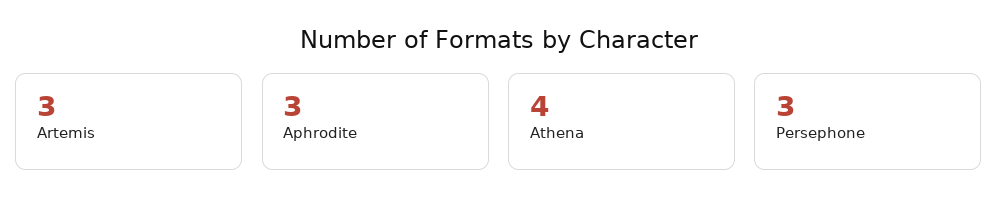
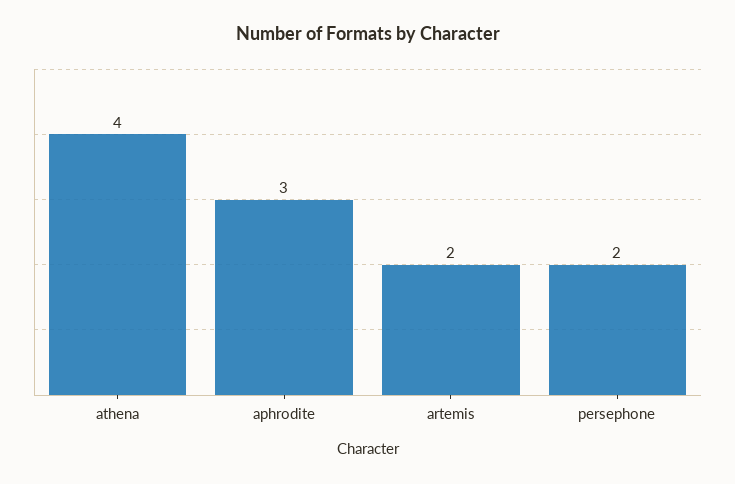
  {
-   "Artemis": 3,
+   "Artemis": 2,
    "Aphrodite": 3,
    "Athena": 4,
-   "Persephone": 3
+   "Persephone": 2
  }

